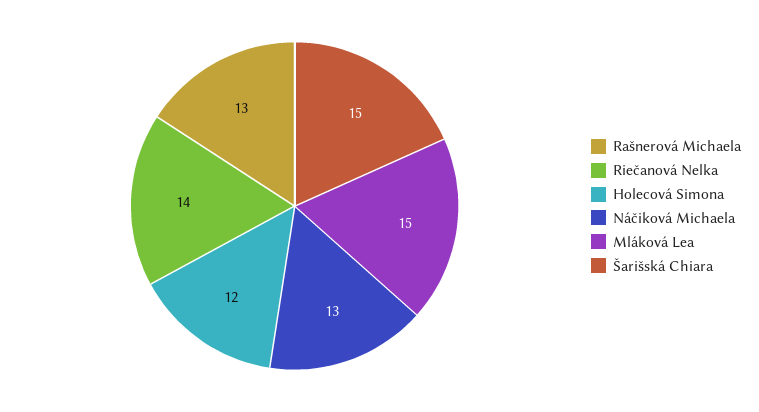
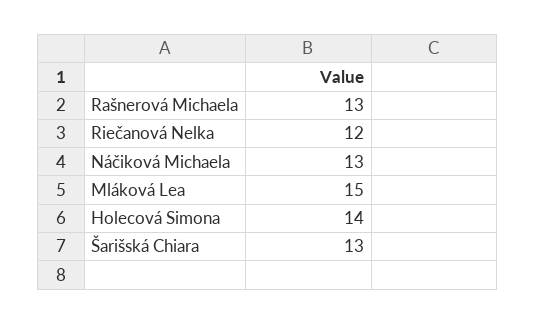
  {
    "Rašnerová Michaela": 13,
-   "Riečanová Nelka": 14,
+   "Riečanová Nelka": 12,
-   "Holecová Simona": 12,
+   "Holecová Simona": 14,
    "Náčiková Michaela": 13,
    "Mláková Lea": 15,
-   "Šarišská Chiara": 15
+   "Šarišská Chiara": 13
  }

